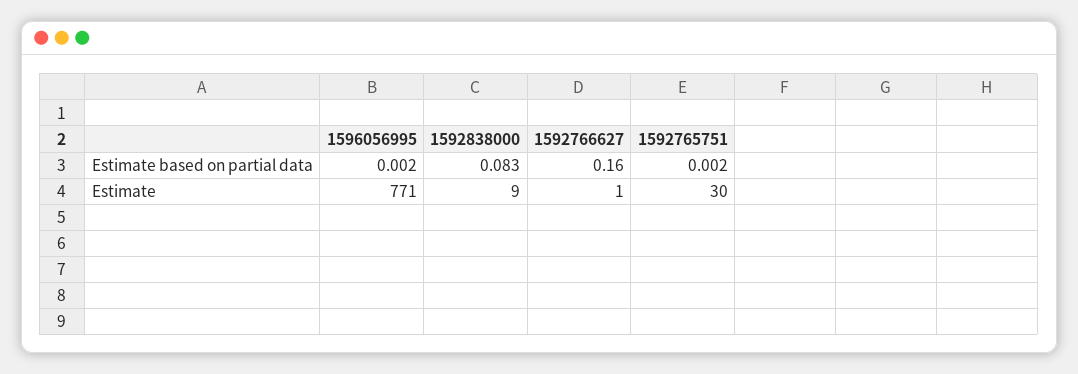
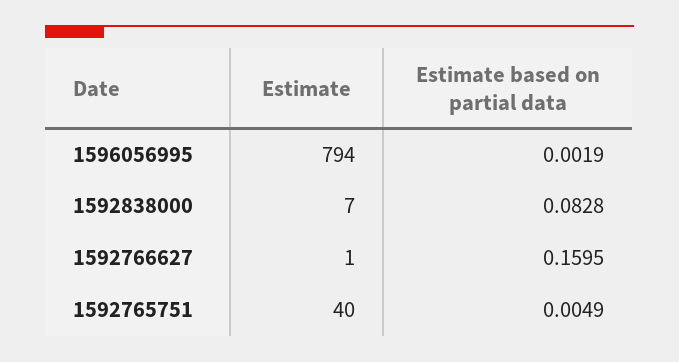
  {
    "1596056995": {
      "Estimate based on partial data": 0.0019,
-     "Estimate": 771
+     "Estimate": 794
    },
    "1592838000": {
      "Estimate based on partial data": 0.0828,
-     "Estimate": 9
+     "Estimate": 7
    },
    "1592766627": {
      "Estimate based on partial data": 0.1595,
      "Estimate": 1
    },
    "1592765751": {
-     "Estimate based on partial data": 0.002,
+     "Estimate based on partial data": 0.0049,
-     "Estimate": 30
+     "Estimate": 40
    }
  }

